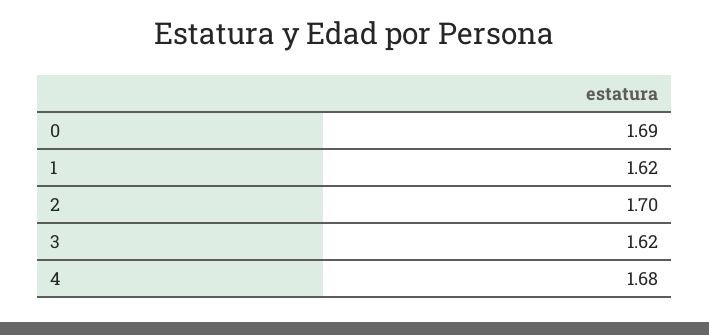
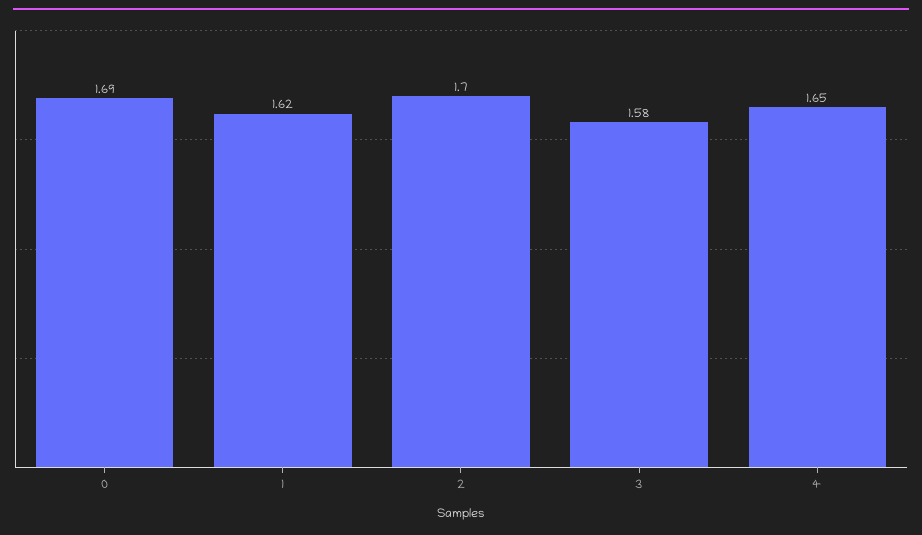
  {
    "0": 1.69,
    "1": 1.62,
    "2": 1.7,
-   "3": 1.62,
+   "3": 1.58,
-   "4": 1.68
+   "4": 1.65
  }

